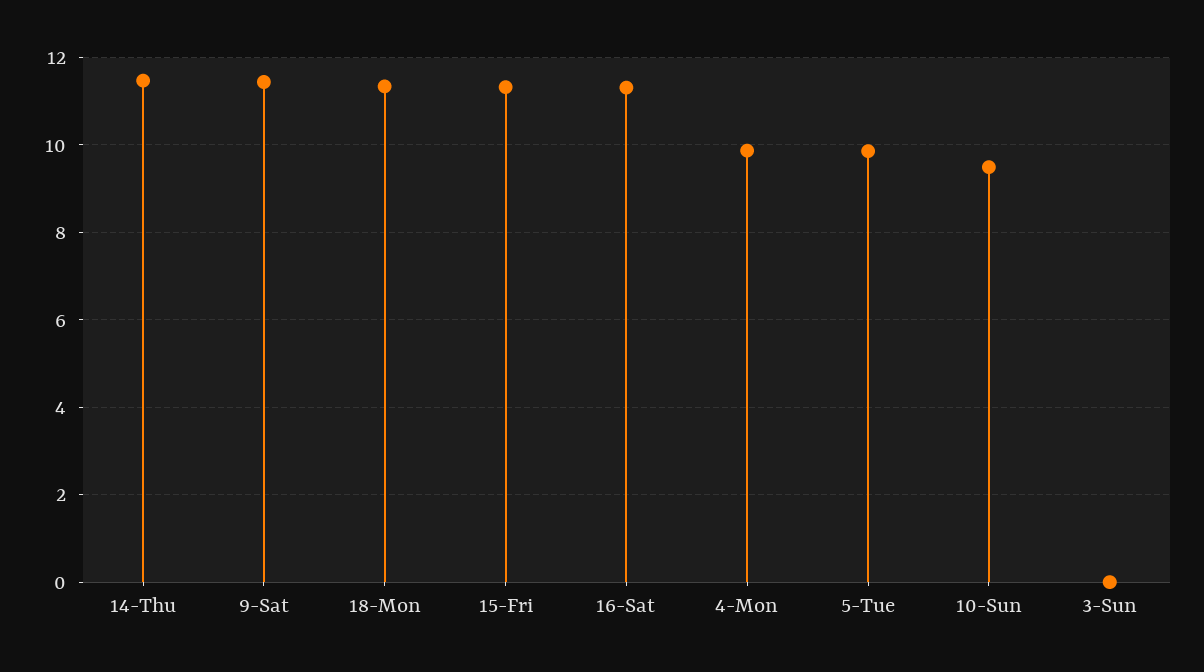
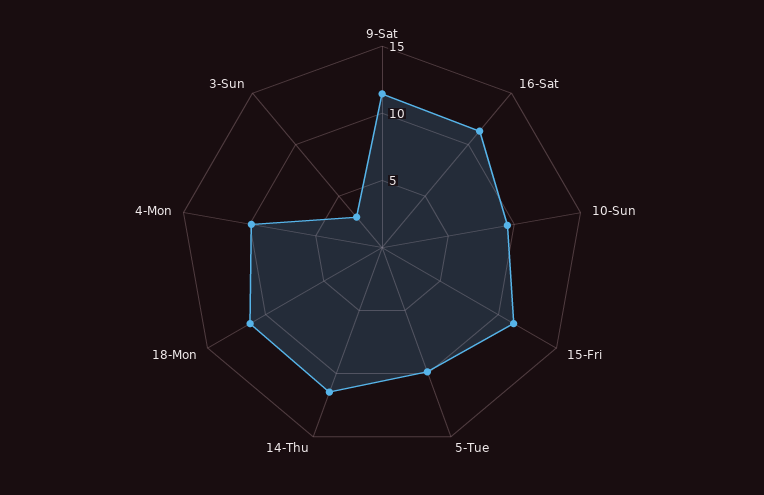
  {
    "14-Thu": 11.4,
    "9-Sat": 11.4,
    "18-Mon": 11.4,
    "15-Fri": 11.4,
    "16-Sat": 11.4,
    "4-Mon": 9.8,
    "5-Tue": 9.8,
    "10-Sun": 9.4,
-   "3-Sun": 0
+   "3-Sun": 3
  }

